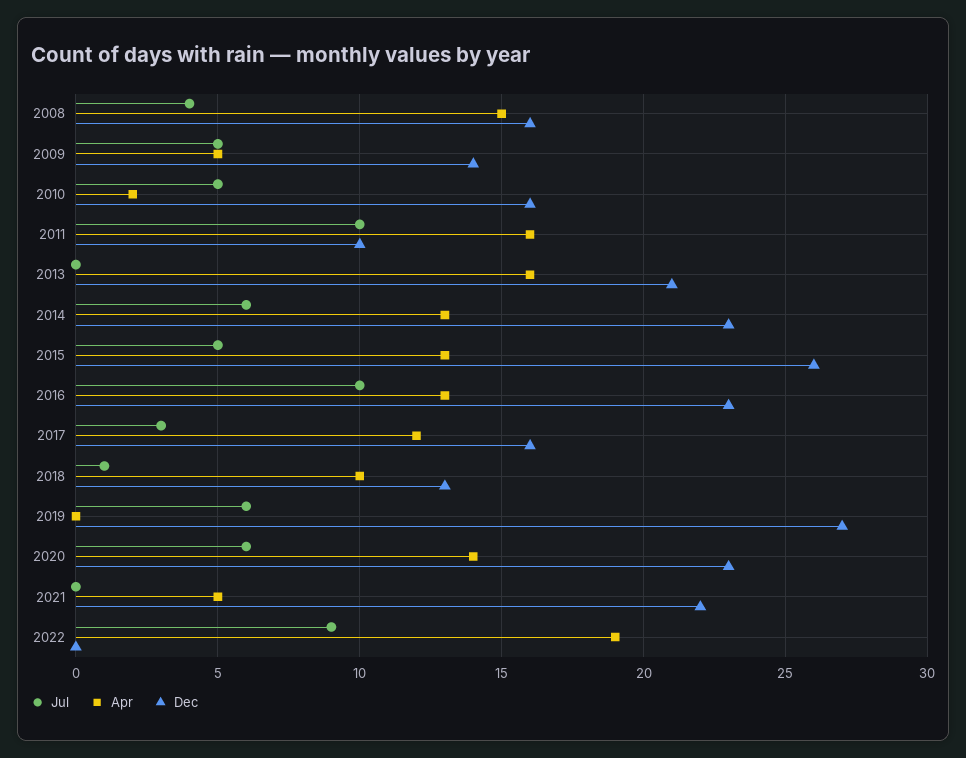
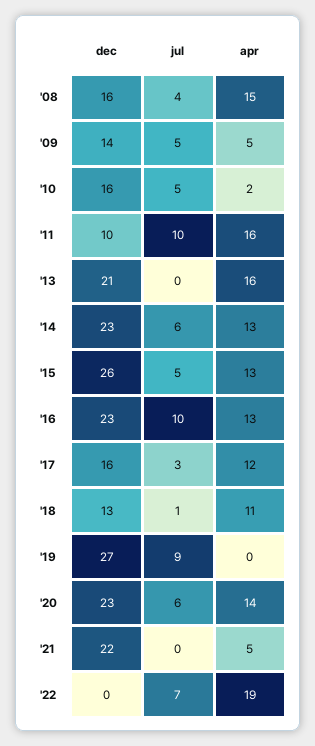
  {
    "Jul": {
      "2008": 4,
      "2009": 5,
      "2010": 5,
      "2011": 10,
      "2013": 0,
      "2014": 6,
      "2015": 5,
      "2016": 10,
      "2017": 3,
      "2018": 1,
-     "2019": 6,
+     "2019": 9,
      "2020": 6,
      "2021": 0,
-     "2022": 9
+     "2022": 7
    },
    "Apr": {
      "2008": 15,
      "2009": 5,
      "2010": 2,
      "2011": 16,
      "2013": 16,
      "2014": 13,
      "2015": 13,
      "2016": 13,
      "2017": 12,
-     "2018": 10,
+     "2018": 11,
      "2019": 0,
      "2020": 14,
      "2021": 5,
      "2022": 19
    },
    "Dec": {
      "2008": 16,
      "2009": 14,
      "2010": 16,
      "2011": 10,
      "2013": 21,
      "2014": 23,
      "2015": 26,
      "2016": 23,
      "2017": 16,
      "2018": 13,
      "2019": 27,
      "2020": 23,
      "2021": 22,
      "2022": 0
    }
  }

